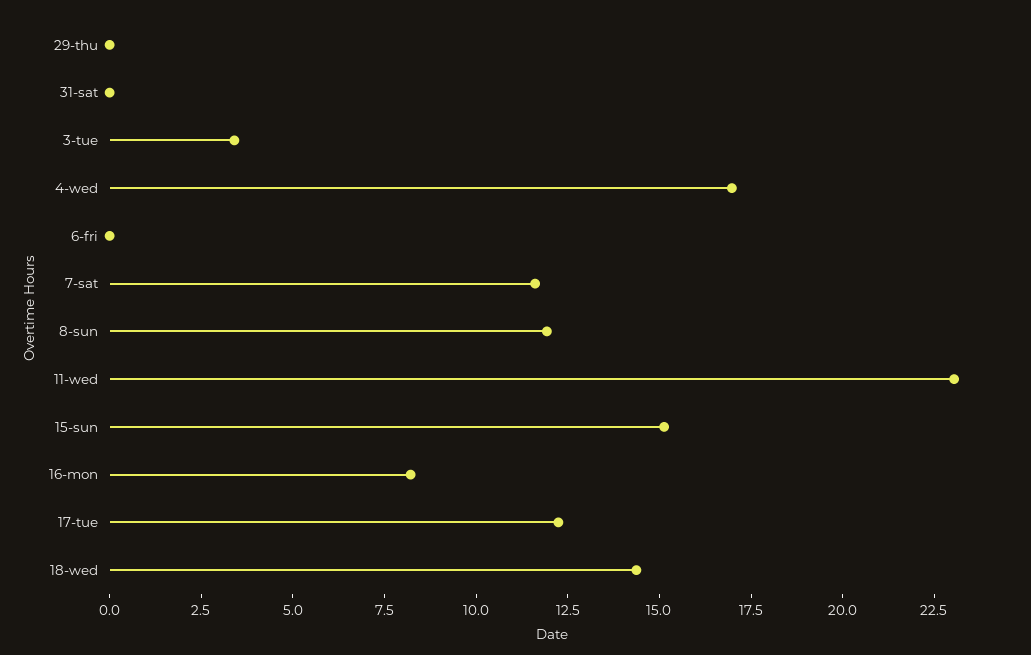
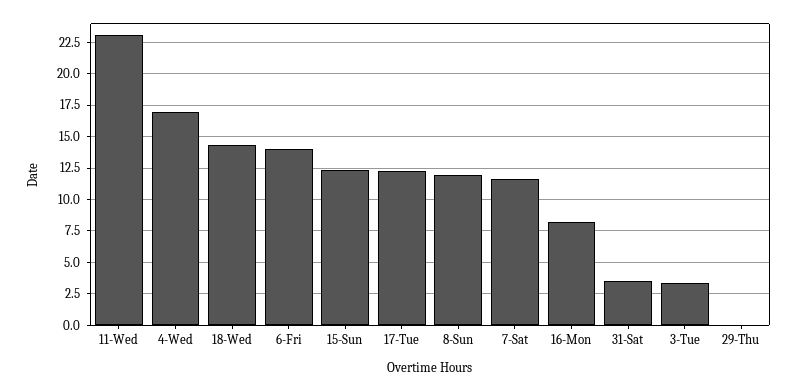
  {
    "29-thu": 0,
-   "31-sat": 0,
+   "31-sat": 3.5,
    "3-tue": 3.5,
    "4-wed": 17,
-   "6-fri": 0,
+   "6-fri": 14,
    "7-sat": 11.5,
    "8-sun": 12,
    "11-wed": 23,
-   "15-sun": 15,
+   "15-sun": 12.5,
    "16-mon": 8,
    "17-tue": 12,
    "18-wed": 14.5
  }

